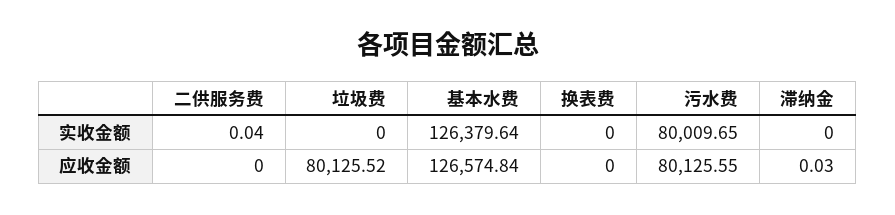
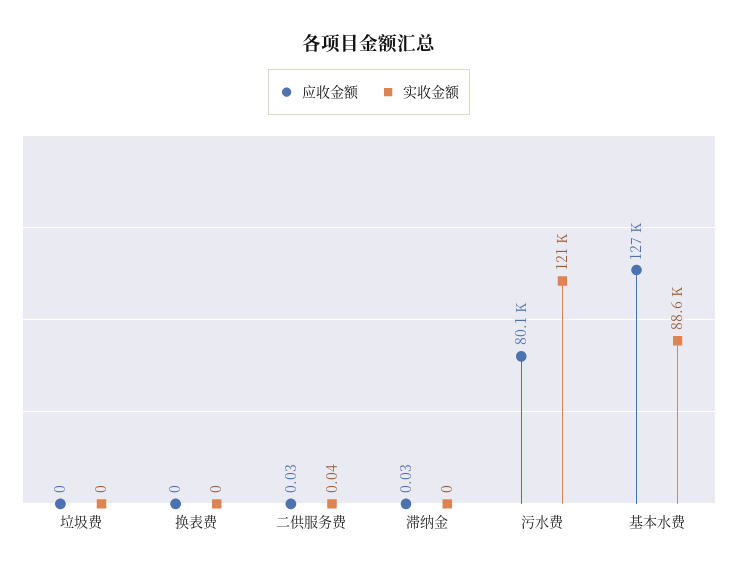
  {
    "实收金额": {
      "二供服务费": 0.04,
      "垃圾费": 0,
-     "基本水费": 126379.64,
+     "基本水费": 88600,
      "换表费": 0,
-     "污水费": 80009.65,
+     "污水费": 121000,
      "滞纳金": 0
    },
    "应收金额": {
-     "二供服务费": 0,
+     "二供服务费": 0.03,
-     "垃圾费": 80125.52,
+     "垃圾费": 0,
      "基本水费": 126574.84,
      "换表费": 0,
      "污水费": 80125.55,
      "滞纳金": 0.03
    }
  }

